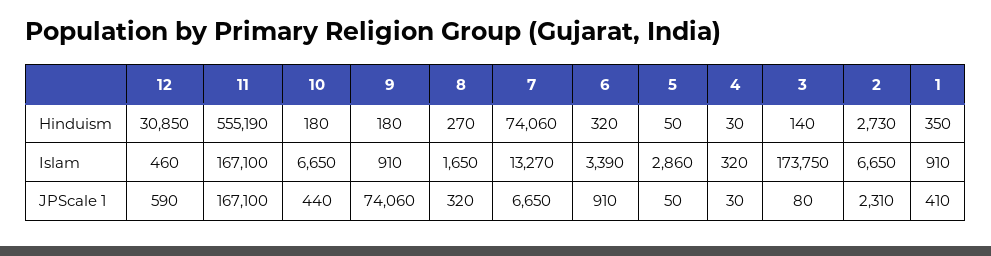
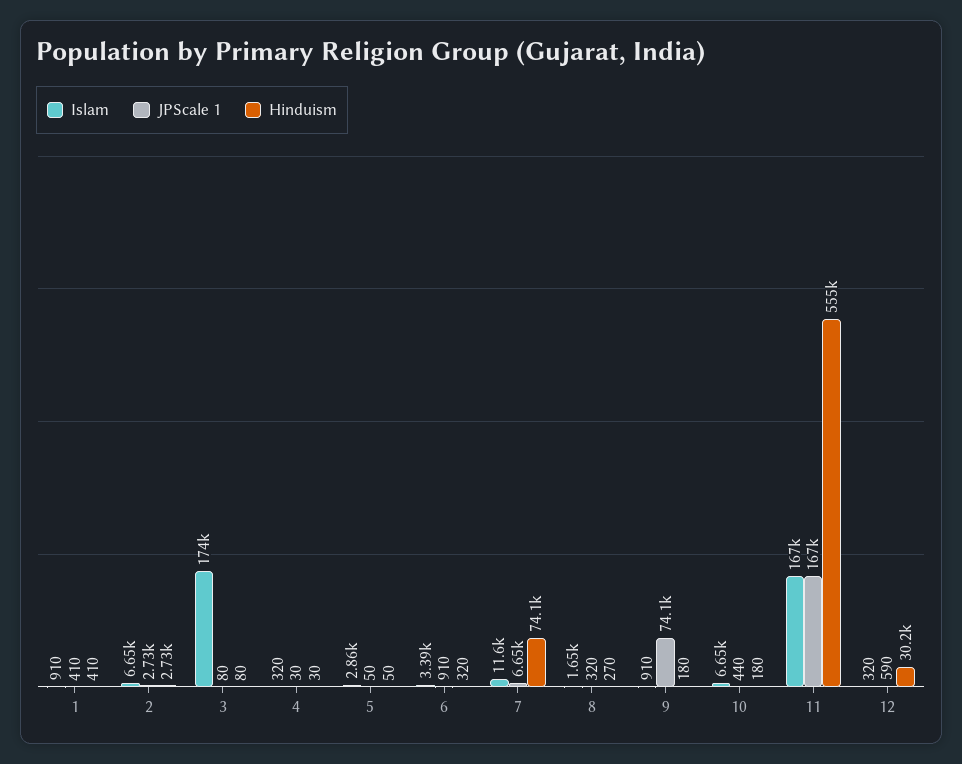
  {
    "Hinduism": {
-     "12": 30850,
+     "12": 30200,
      "11": 555190,
      "10": 180,
      "9": 180,
      "8": 270,
      "7": 74060,
      "6": 320,
      "5": 50,
      "4": 30,
-     "3": 140,
+     "3": 80,
      "2": 2730,
-     "1": 350
+     "1": 410
    },
    "Islam": {
-     "12": 460,
+     "12": 320,
      "11": 167100,
      "10": 6650,
      "9": 910,
      "8": 1650,
-     "7": 13270,
+     "7": 11600,
      "6": 3390,
      "5": 2860,
      "4": 320,
      "3": 173750,
      "2": 6650,
      "1": 910
    },
    "JPScale 1": {
      "12": 590,
      "11": 167100,
      "10": 440,
      "9": 74060,
      "8": 320,
      "7": 6650,
      "6": 910,
      "5": 50,
      "4": 30,
      "3": 80,
-     "2": 2310,
+     "2": 2730,
      "1": 410
    }
  }

